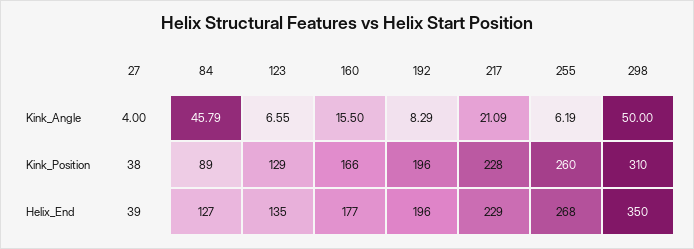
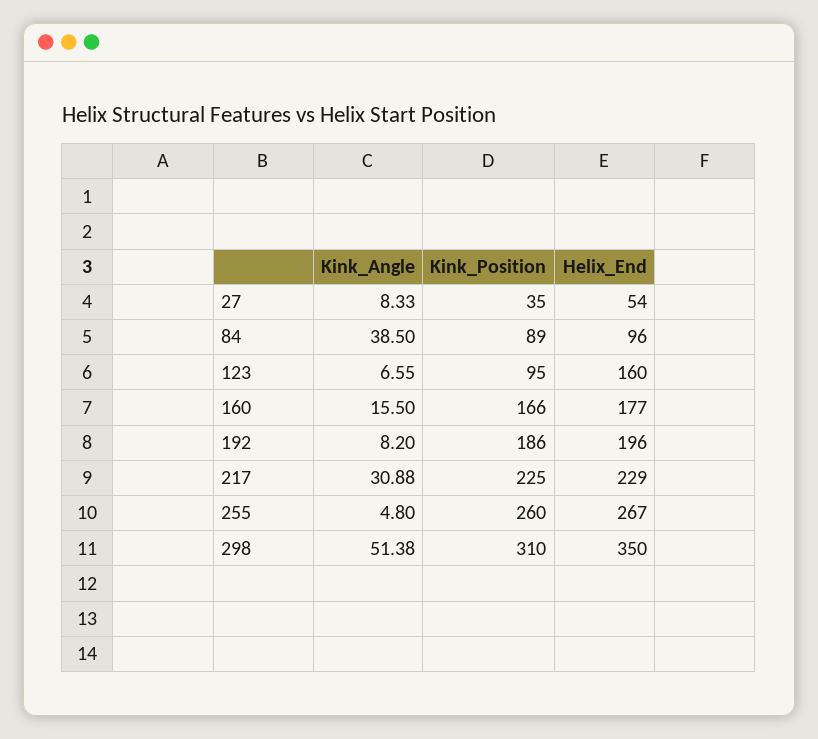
  {
    "27": {
-     "Kink_Angle": 4,
+     "Kink_Angle": 8.33,
-     "Kink_Position": 38,
+     "Kink_Position": 35,
-     "Helix_End": 39
+     "Helix_End": 54
    },
    "84": {
-     "Kink_Angle": 45.79,
+     "Kink_Angle": 38.5,
      "Kink_Position": 89,
-     "Helix_End": 127
+     "Helix_End": 96
    },
    "123": {
      "Kink_Angle": 6.55,
-     "Kink_Position": 129,
+     "Kink_Position": 95,
-     "Helix_End": 135
+     "Helix_End": 160
    },
    "160": {
      "Kink_Angle": 15.5,
      "Kink_Position": 166,
      "Helix_End": 177
    },
    "192": {
-     "Kink_Angle": 8.29,
+     "Kink_Angle": 8.2,
-     "Kink_Position": 196,
+     "Kink_Position": 186,
      "Helix_End": 196
    },
    "217": {
-     "Kink_Angle": 21.09,
+     "Kink_Angle": 30.88,
-     "Kink_Position": 228,
+     "Kink_Position": 225,
      "Helix_End": 229
    },
    "255": {
-     "Kink_Angle": 6.19,
+     "Kink_Angle": 4.8,
      "Kink_Position": 260,
-     "Helix_End": 268
+     "Helix_End": 267
    },
    "298": {
-     "Kink_Angle": 50,
+     "Kink_Angle": 51.38,
      "Kink_Position": 310,
      "Helix_End": 350
    }
  }

